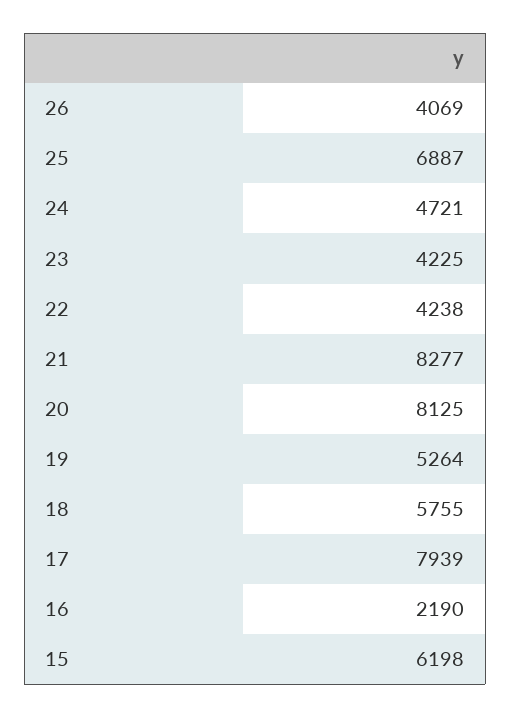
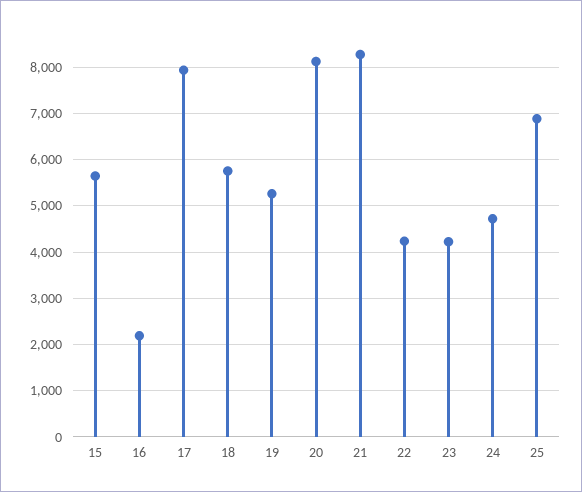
  {
-   "26": 4069,
    "25": 6887,
    "24": 4721,
    "23": 4225,
    "22": 4238,
    "21": 8277,
    "20": 8125,
    "19": 5264,
    "18": 5755,
    "17": 7939,
    "16": 2190,
-   "15": 6198
+   "15": 5600
  }

